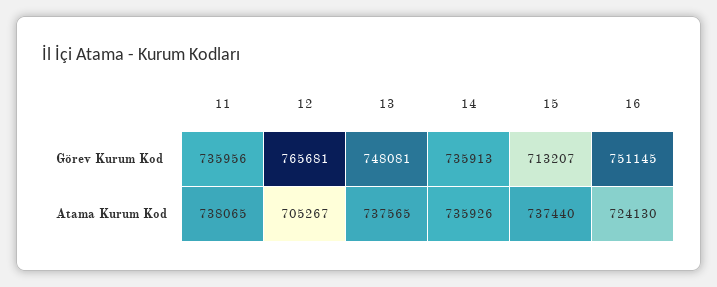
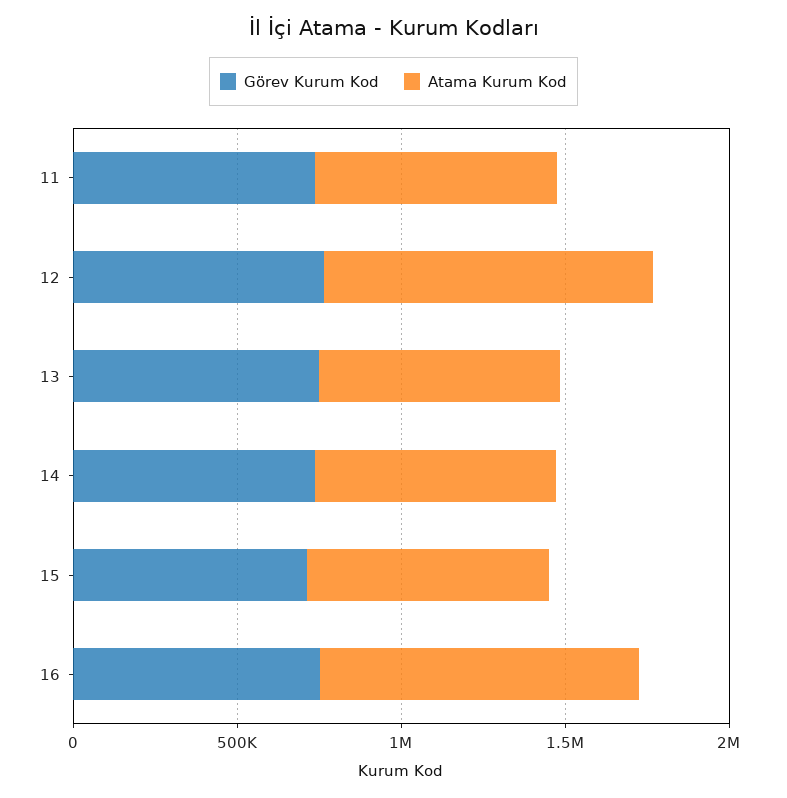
  {
    "Görev Kurum Kod": {
      "11": 735956,
      "12": 765681,
      "13": 748081,
      "14": 735913,
      "15": 713207,
      "16": 751145
    },
    "Atama Kurum Kod": {
      "11": 738065,
-     "12": 705267,
+     "12": 1000000,
      "13": 737565,
      "14": 735926,
      "15": 737440,
-     "16": 724130
+     "16": 1000000
    }
  }

